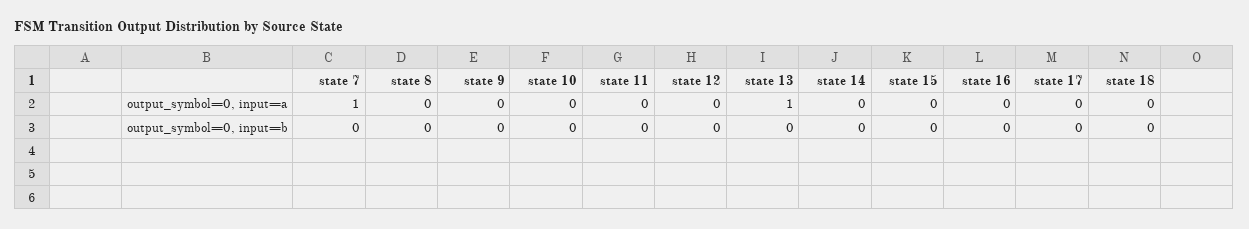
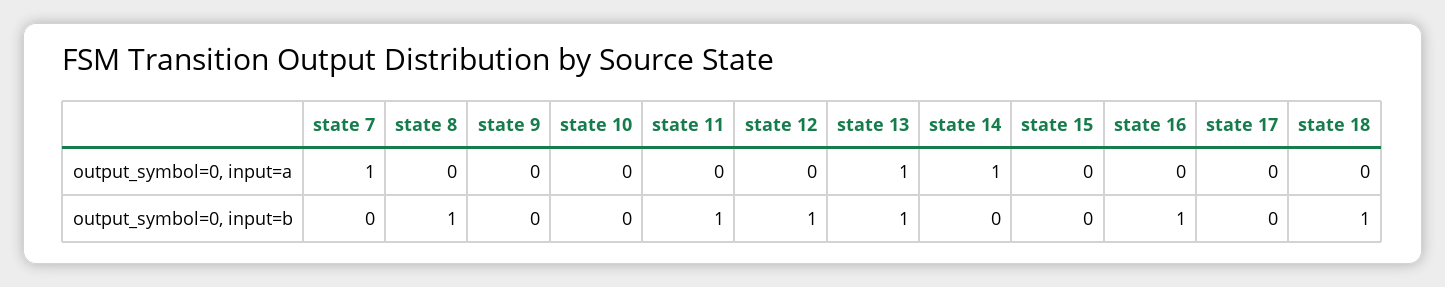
  {
    "state 7": {
      "output_symbol=0, input=a": 1,
      "output_symbol=0, input=b": 0
    },
    "state 8": {
      "output_symbol=0, input=a": 0,
-     "output_symbol=0, input=b": 0
+     "output_symbol=0, input=b": 1
    },
    "state 9": {
      "output_symbol=0, input=a": 0,
      "output_symbol=0, input=b": 0
    },
    "state 10": {
      "output_symbol=0, input=a": 0,
      "output_symbol=0, input=b": 0
    },
    "state 11": {
      "output_symbol=0, input=a": 0,
-     "output_symbol=0, input=b": 0
+     "output_symbol=0, input=b": 1
    },
    "state 12": {
      "output_symbol=0, input=a": 0,
-     "output_symbol=0, input=b": 0
+     "output_symbol=0, input=b": 1
    },
    "state 13": {
      "output_symbol=0, input=a": 1,
-     "output_symbol=0, input=b": 0
+     "output_symbol=0, input=b": 1
    },
    "state 14": {
-     "output_symbol=0, input=a": 0,
+     "output_symbol=0, input=a": 1,
      "output_symbol=0, input=b": 0
    },
    "state 15": {
      "output_symbol=0, input=a": 0,
      "output_symbol=0, input=b": 0
    },
    "state 16": {
      "output_symbol=0, input=a": 0,
-     "output_symbol=0, input=b": 0
+     "output_symbol=0, input=b": 1
    },
    "state 17": {
      "output_symbol=0, input=a": 0,
      "output_symbol=0, input=b": 0
    },
    "state 18": {
      "output_symbol=0, input=a": 0,
-     "output_symbol=0, input=b": 0
+     "output_symbol=0, input=b": 1
    }
  }

